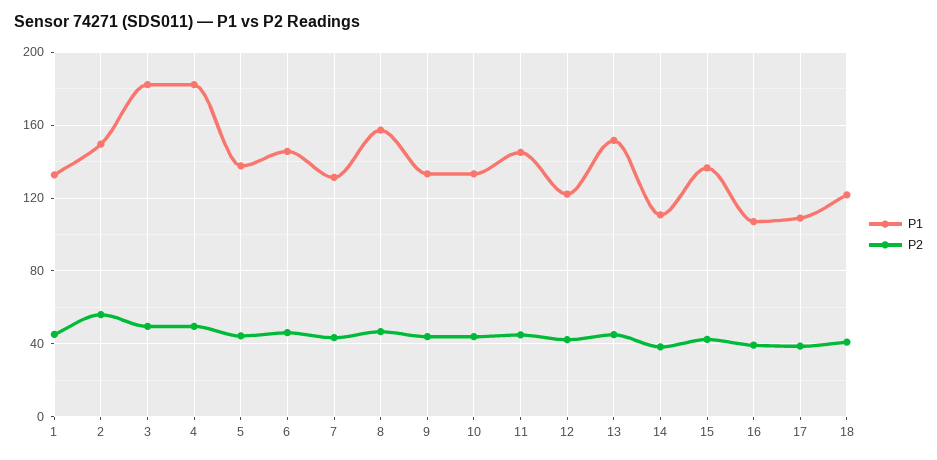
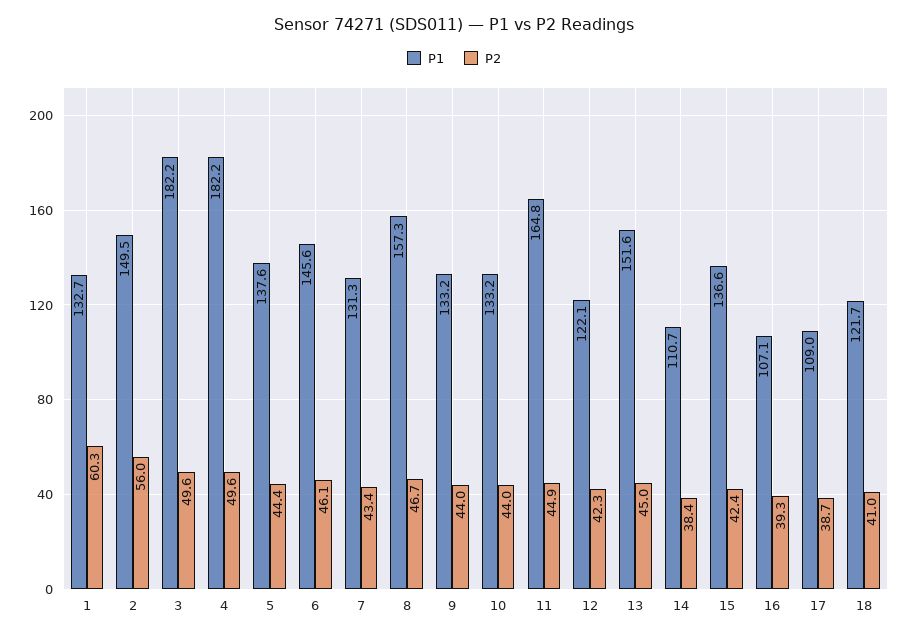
  {
    "P1": {
      "1": 132.7,
      "2": 149.5,
      "3": 182.2,
      "4": 182.2,
      "5": 137.6,
      "6": 145.6,
      "7": 131.3,
      "8": 157.3,
      "9": 133.2,
      "10": 133.2,
-     "11": 145,
+     "11": 164.8,
      "12": 122.1,
      "13": 151.6,
      "14": 110.7,
      "15": 136.6,
      "16": 107.1,
      "17": 109,
      "18": 121.7
    },
    "P2": {
-     "1": 45,
+     "1": 60.3,
      "2": 56,
      "3": 49.6,
      "4": 49.6,
      "5": 44.4,
      "6": 46.1,
      "7": 43.4,
      "8": 46.7,
      "9": 44,
      "10": 44,
      "11": 44.9,
      "12": 42.3,
      "13": 45,
      "14": 38.4,
      "15": 42.4,
      "16": 39.3,
      "17": 38.7,
      "18": 41
    }
  }

